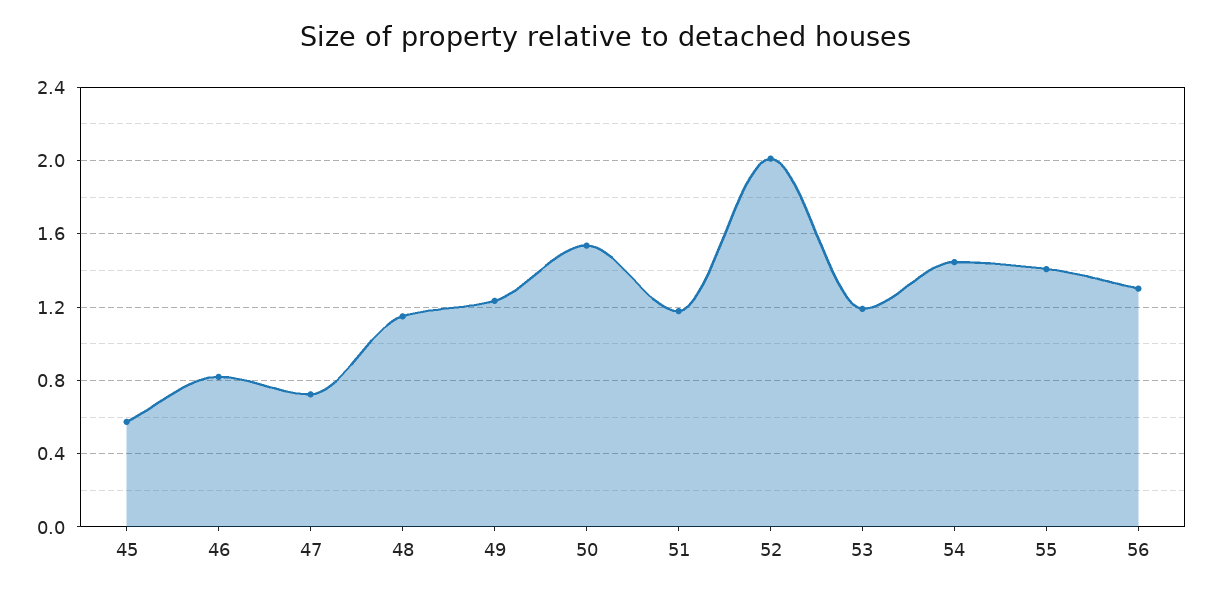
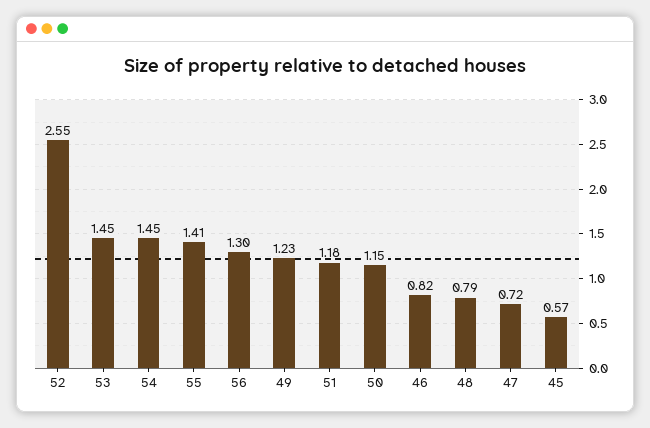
  {
    "45": 0.57,
    "46": 0.82,
    "47": 0.72,
-   "48": 1.15,
+   "48": 0.79,
    "49": 1.23,
-   "50": 1.55,
+   "50": 1.15,
    "51": 1.18,
-   "52": 2,
+   "52": 2.55,
-   "53": 1.2,
+   "53": 1.45,
    "54": 1.45,
    "55": 1.41,
    "56": 1.3
  }

